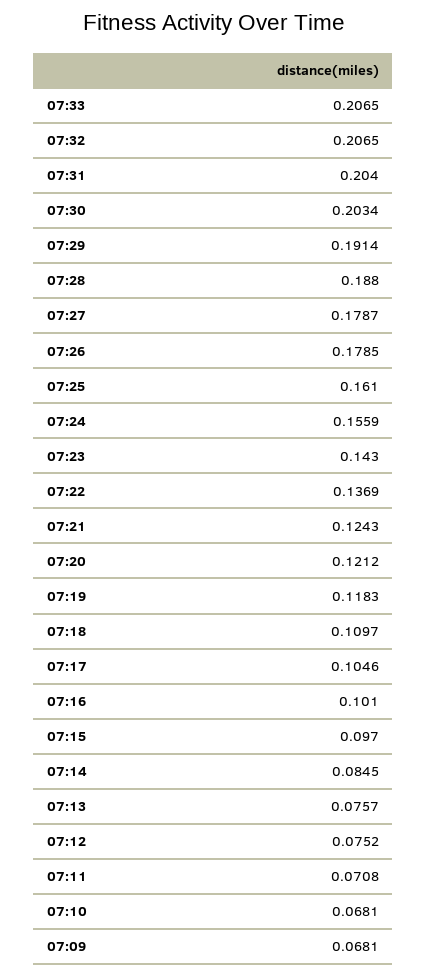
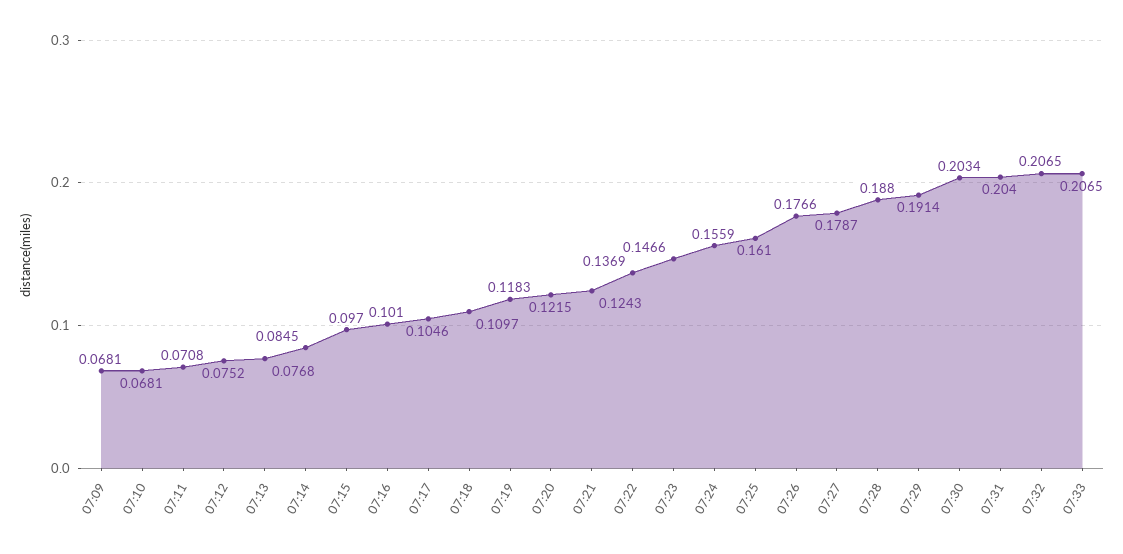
  {
    "07:33": 0.2065,
    "07:32": 0.2065,
    "07:31": 0.204,
    "07:30": 0.2034,
    "07:29": 0.1914,
    "07:28": 0.188,
    "07:27": 0.1787,
-   "07:26": 0.1785,
+   "07:26": 0.1766,
    "07:25": 0.161,
    "07:24": 0.1559,
-   "07:23": 0.143,
+   "07:23": 0.1466,
    "07:22": 0.1369,
    "07:21": 0.1243,
-   "07:20": 0.1212,
+   "07:20": 0.1215,
    "07:19": 0.1183,
    "07:18": 0.1097,
    "07:17": 0.1046,
    "07:16": 0.101,
    "07:15": 0.097,
    "07:14": 0.0845,
-   "07:13": 0.0757,
+   "07:13": 0.0768,
    "07:12": 0.0752,
    "07:11": 0.0708,
    "07:10": 0.0681,
    "07:09": 0.0681
  }

